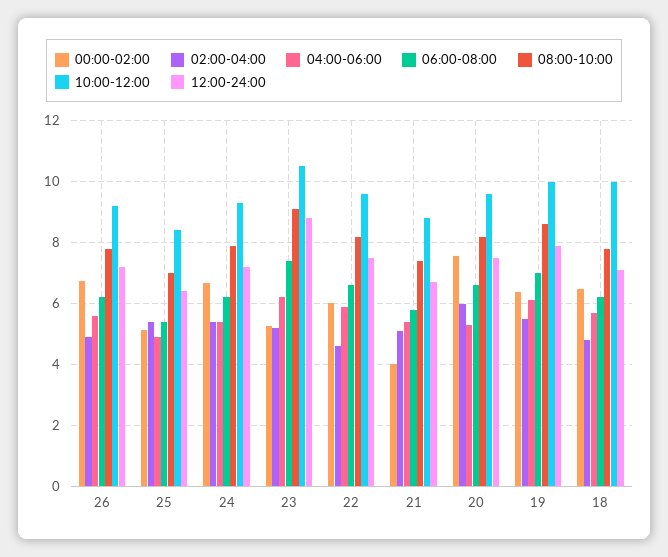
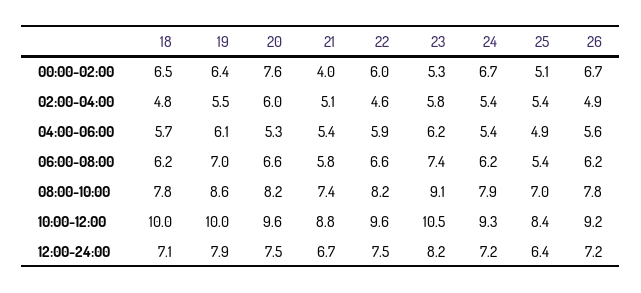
  {
    "00:00-02:00": {
      "26": 6.7,
      "25": 5.1,
      "24": 6.7,
      "23": 5.3,
      "22": 6,
      "21": 4,
      "20": 7.6,
      "19": 6.4,
      "18": 6.5
    },
    "02:00-04:00": {
      "26": 4.9,
      "25": 5.4,
      "24": 5.4,
-     "23": 5.2,
+     "23": 5.8,
      "22": 4.6,
      "21": 5.1,
      "20": 6,
      "19": 5.5,
      "18": 4.8
    },
    "04:00-06:00": {
      "26": 5.6,
      "25": 4.9,
      "24": 5.4,
      "23": 6.2,
      "22": 5.9,
      "21": 5.4,
      "20": 5.3,
      "19": 6.1,
      "18": 5.7
    },
    "06:00-08:00": {
      "26": 6.2,
      "25": 5.4,
      "24": 6.2,
      "23": 7.4,
      "22": 6.6,
      "21": 5.8,
      "20": 6.6,
      "19": 7,
      "18": 6.2
    },
    "08:00-10:00": {
      "26": 7.8,
      "25": 7,
      "24": 7.9,
      "23": 9.1,
      "22": 8.2,
      "21": 7.4,
      "20": 8.2,
      "19": 8.6,
      "18": 7.8
    },
    "10:00-12:00": {
      "26": 9.2,
      "25": 8.4,
      "24": 9.3,
      "23": 10.5,
      "22": 9.6,
      "21": 8.8,
      "20": 9.6,
      "19": 10,
      "18": 10
    },
    "12:00-24:00": {
      "26": 7.2,
      "25": 6.4,
      "24": 7.2,
-     "23": 8.8,
+     "23": 8.2,
      "22": 7.5,
      "21": 6.7,
      "20": 7.5,
      "19": 7.9,
      "18": 7.1
    }
  }

